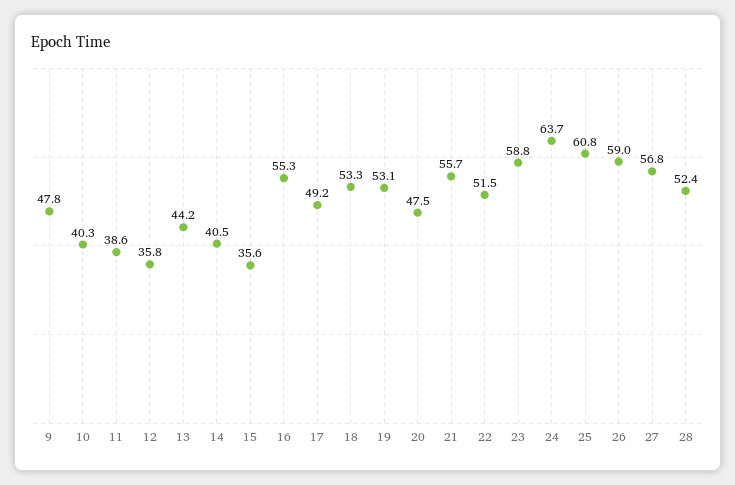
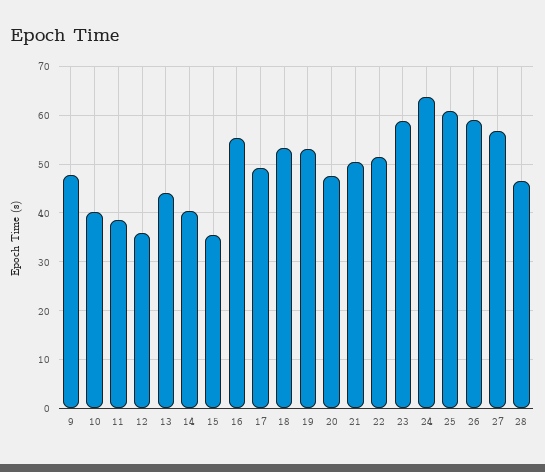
  {
    "9": 47.8,
    "10": 40.3,
    "11": 38.6,
    "12": 35.8,
    "13": 44.2,
    "14": 40.5,
    "15": 35.6,
    "16": 55.3,
    "17": 49.2,
    "18": 53.3,
    "19": 53.1,
    "20": 47.5,
-   "21": 55.7,
+   "21": 50,
    "22": 51.5,
    "23": 58.8,
    "24": 63.7,
    "25": 60.8,
    "26": 59,
    "27": 56.8,
-   "28": 52.4
+   "28": 46
  }

